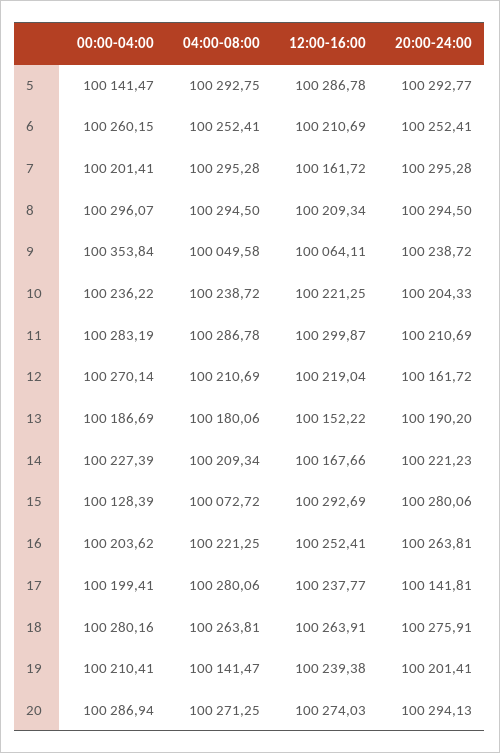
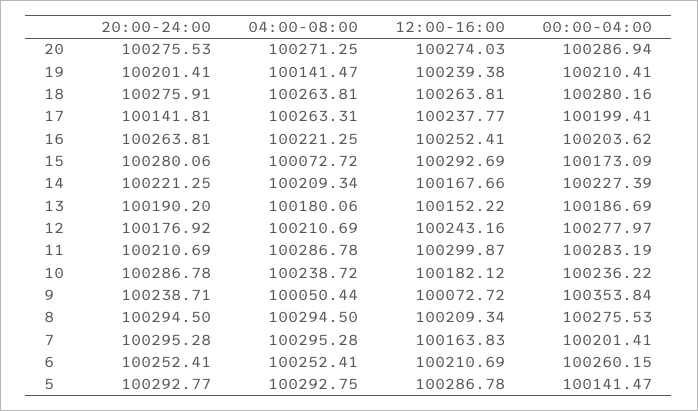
  {
    "00:00-04:00": {
      "5": 100141.47,
      "6": 100260.15,
      "7": 100201.41,
-     "8": 100296.07,
+     "8": 100275.53,
      "9": 100353.84,
      "10": 100236.22,
      "11": 100283.19,
-     "12": 100270.14,
+     "12": 100277.97,
      "13": 100186.69,
      "14": 100227.39,
-     "15": 100128.39,
+     "15": 100173.09,
      "16": 100203.62,
      "17": 100199.41,
      "18": 100280.16,
      "19": 100210.41,
      "20": 100286.94
    },
    "04:00-08:00": {
      "5": 100292.75,
      "6": 100252.41,
      "7": 100295.28,
      "8": 100294.5,
-     "9": 100049.58,
+     "9": 100050.44,
      "10": 100238.72,
      "11": 100286.78,
      "12": 100210.69,
      "13": 100180.06,
      "14": 100209.34,
      "15": 100072.72,
      "16": 100221.25,
-     "17": 100280.06,
+     "17": 100263.31,
      "18": 100263.81,
      "19": 100141.47,
      "20": 100271.25
    },
    "12:00-16:00": {
      "5": 100286.78,
      "6": 100210.69,
-     "7": 100161.72,
+     "7": 100163.83,
      "8": 100209.34,
-     "9": 100064.11,
+     "9": 100072.72,
-     "10": 100221.25,
+     "10": 100182.12,
      "11": 100299.87,
-     "12": 100219.04,
+     "12": 100243.16,
      "13": 100152.22,
      "14": 100167.66,
      "15": 100292.69,
      "16": 100252.41,
      "17": 100237.77,
-     "18": 100263.91,
+     "18": 100263.81,
      "19": 100239.38,
      "20": 100274.03
    },
    "20:00-24:00": {
      "5": 100292.77,
      "6": 100252.41,
      "7": 100295.28,
      "8": 100294.5,
-     "9": 100238.72,
+     "9": 100238.71,
-     "10": 100204.33,
+     "10": 100286.78,
      "11": 100210.69,
-     "12": 100161.72,
+     "12": 100176.92,
      "13": 100190.2,
-     "14": 100221.23,
+     "14": 100221.25,
      "15": 100280.06,
      "16": 100263.81,
      "17": 100141.81,
      "18": 100275.91,
      "19": 100201.41,
-     "20": 100294.13
+     "20": 100275.53
    }
  }

